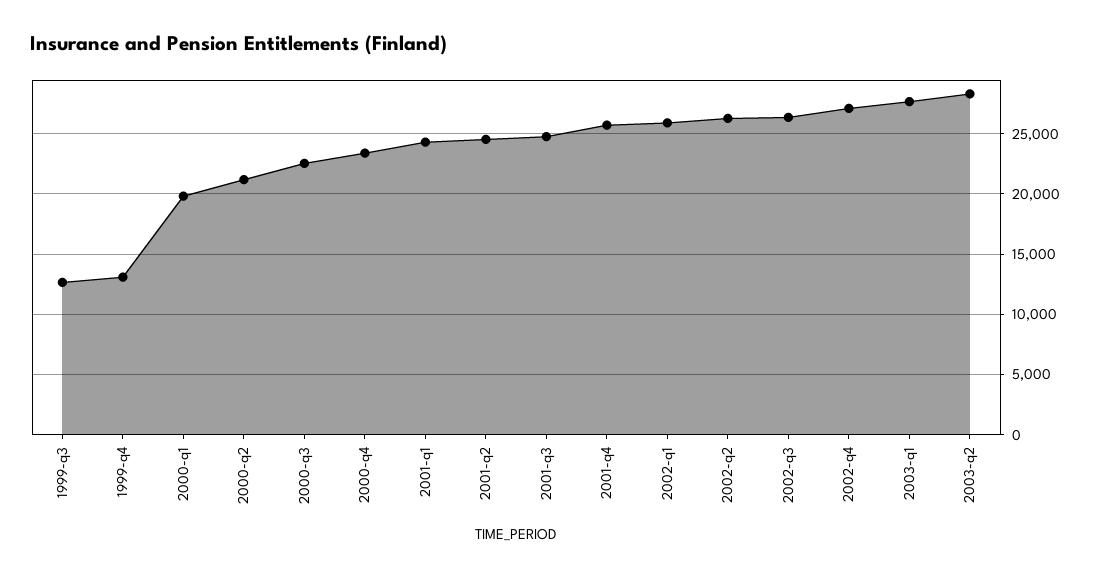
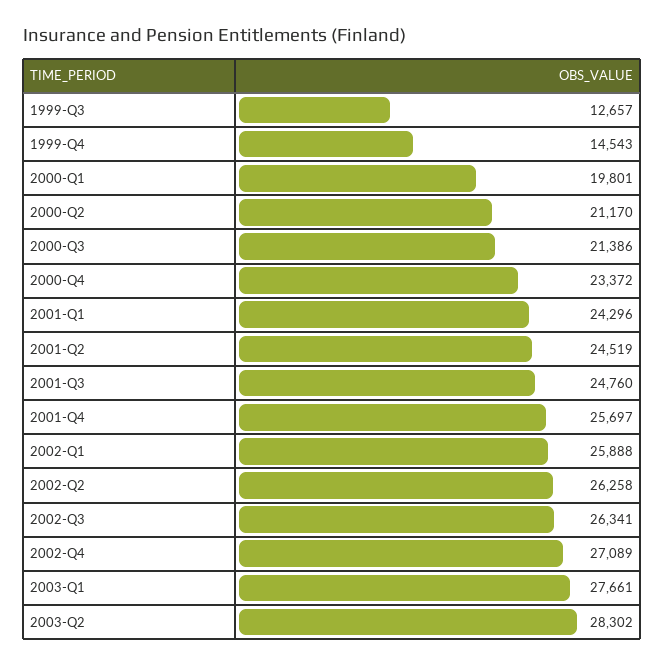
  {
    "1999-q3": 12657,
-   "1999-q4": 13000,
+   "1999-q4": 14543,
    "2000-q1": 19801,
    "2000-q2": 21170,
-   "2000-q3": 22500,
+   "2000-q3": 21386,
    "2000-q4": 23372,
    "2001-q1": 24296,
    "2001-q2": 24519,
    "2001-q3": 24760,
    "2001-q4": 25697,
    "2002-q1": 25888,
    "2002-q2": 26258,
    "2002-q3": 26341,
    "2002-q4": 27089,
    "2003-q1": 27661,
    "2003-q2": 28302
  }

